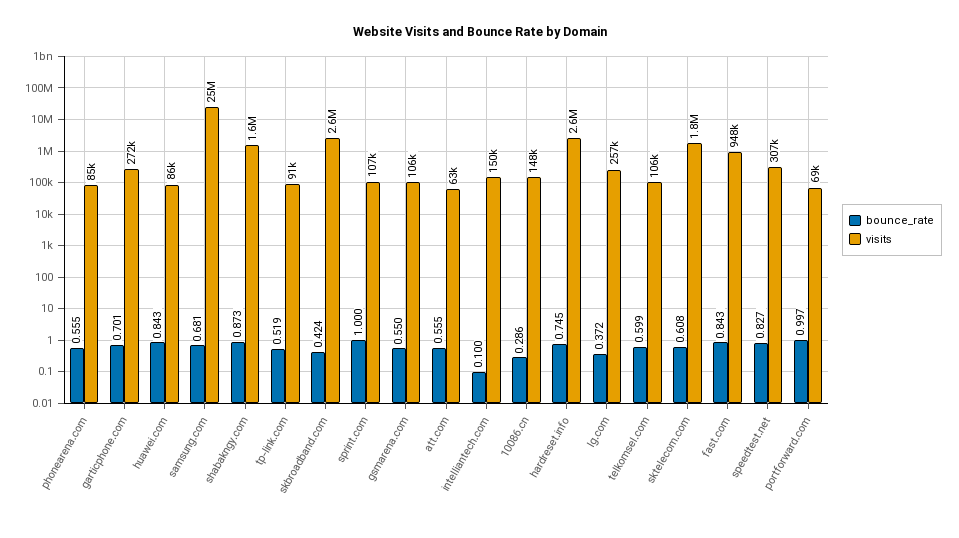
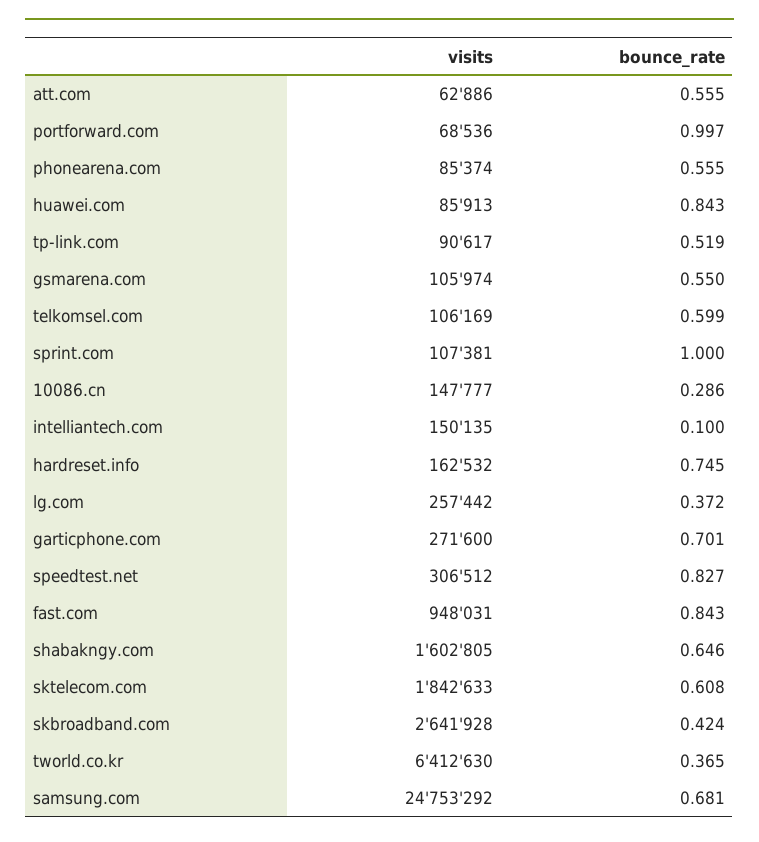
  {
    "bounce_rate": {
      "phonearena.com": 0.555,
      "garticphone.com": 0.701,
      "huawei.com": 0.843,
      "samsung.com": 0.681,
-     "shabakngy.com": 0.873,
+     "shabakngy.com": 0.646,
      "tp-link.com": 0.519,
      "skbroadband.com": 0.424,
      "sprint.com": 1,
      "gsmarena.com": 0.55,
      "att.com": 0.555,
      "intelliantech.com": 0.1,
      "10086.cn": 0.286,
      "hardreset.info": 0.745,
      "lg.com": 0.372,
      "telkomsel.com": 0.599,
      "sktelecom.com": 0.608,
      "fast.com": 0.843,
      "speedtest.net": 0.827,
-     "portforward.com": 0.997
+     "portforward.com": 0.997,
+     "tworld.co.kr": 0.365
    },
    "visits": {
      "phonearena.com": 85374,
      "garticphone.com": 271600,
      "huawei.com": 85913,
      "samsung.com": 24753292,
      "shabakngy.com": 1602805,
      "tp-link.com": 90617,
      "skbroadband.com": 2641928,
      "sprint.com": 107381,
      "gsmarena.com": 105974,
      "att.com": 62886,
      "intelliantech.com": 150135,
      "10086.cn": 147777,
-     "hardreset.info": 2600000,
+     "hardreset.info": 162532,
      "lg.com": 257442,
      "telkomsel.com": 106169,
      "sktelecom.com": 1842633,
      "fast.com": 948031,
      "speedtest.net": 306512,
-     "portforward.com": 68536
+     "portforward.com": 68536,
+     "tworld.co.kr": 6412630
    }
  }

